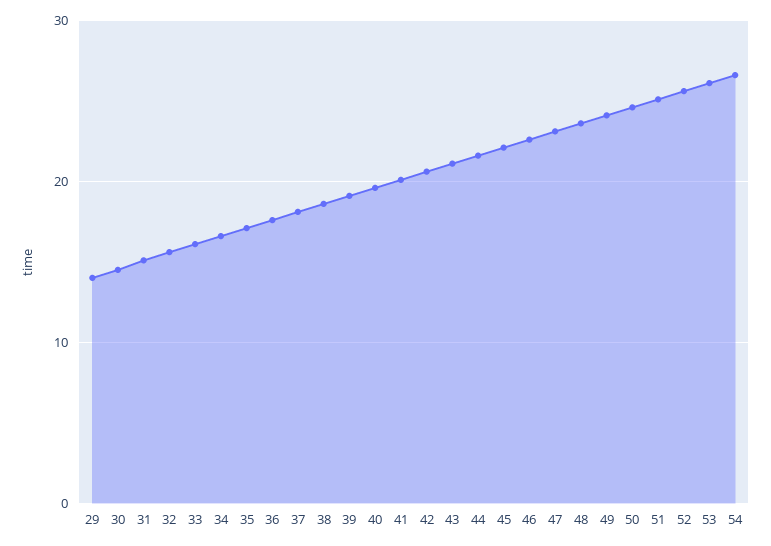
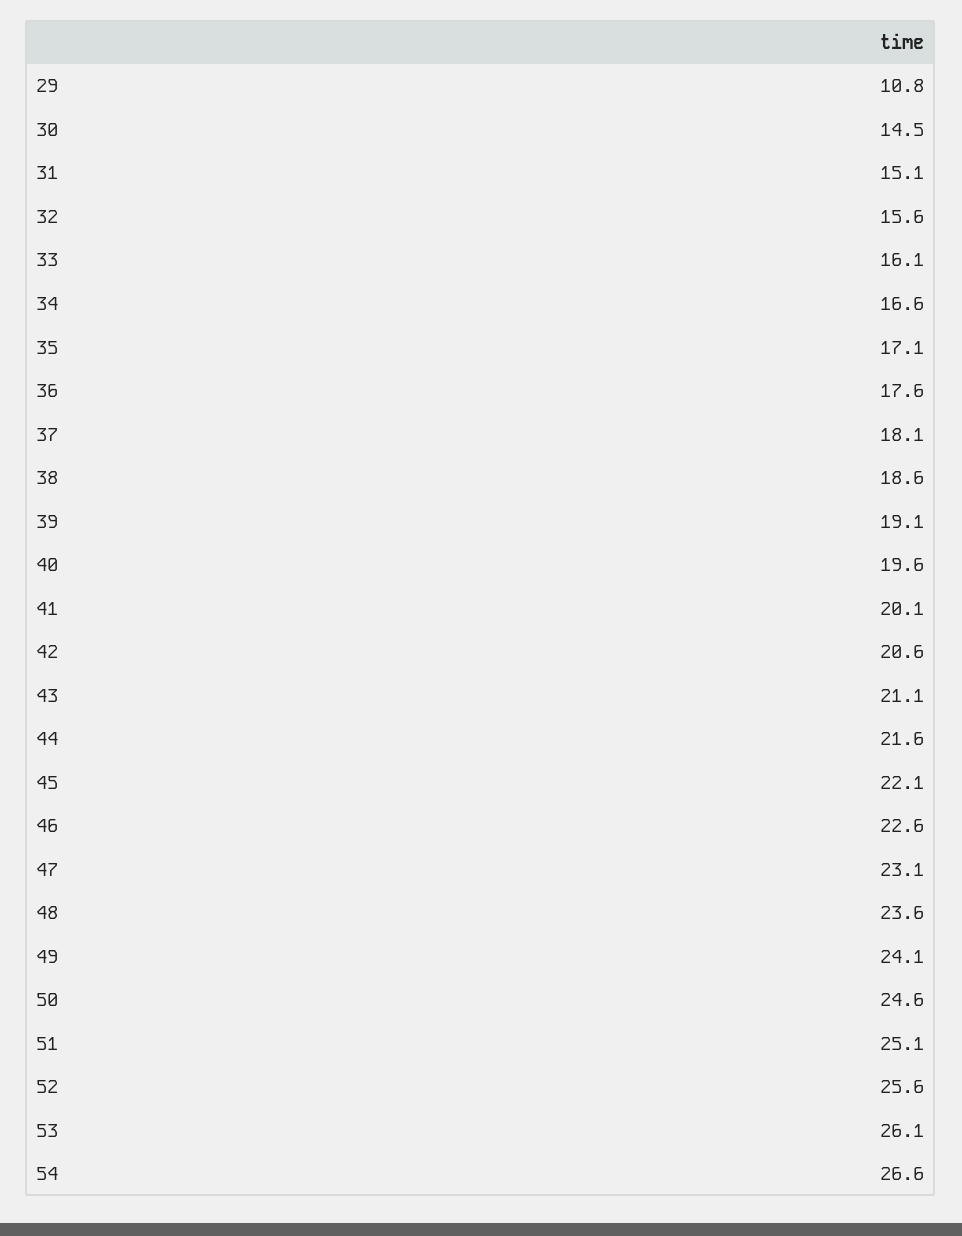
  {
-   "29": 14,
+   "29": 10.8,
    "30": 14.5,
    "31": 15.1,
    "32": 15.6,
    "33": 16.1,
    "34": 16.6,
    "35": 17.1,
    "36": 17.6,
    "37": 18.1,
    "38": 18.6,
    "39": 19.1,
    "40": 19.6,
    "41": 20.1,
    "42": 20.6,
    "43": 21.1,
    "44": 21.6,
    "45": 22.1,
    "46": 22.6,
    "47": 23.1,
    "48": 23.6,
    "49": 24.1,
    "50": 24.6,
    "51": 25.1,
    "52": 25.6,
    "53": 26.1,
    "54": 26.6
  }

